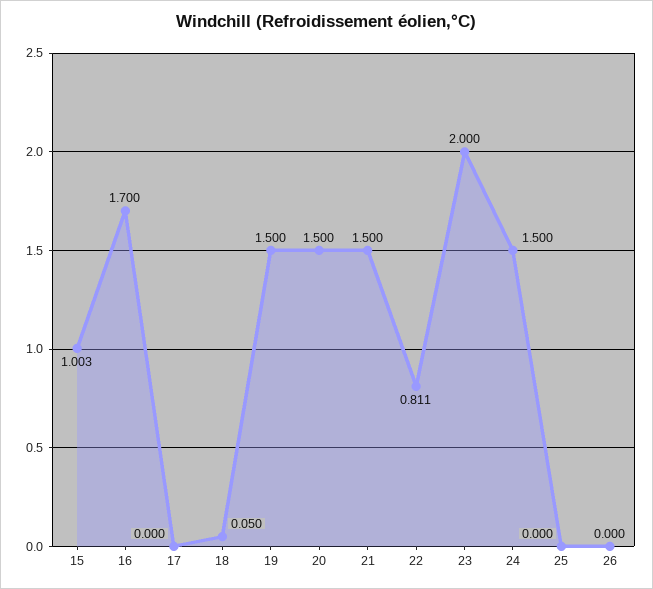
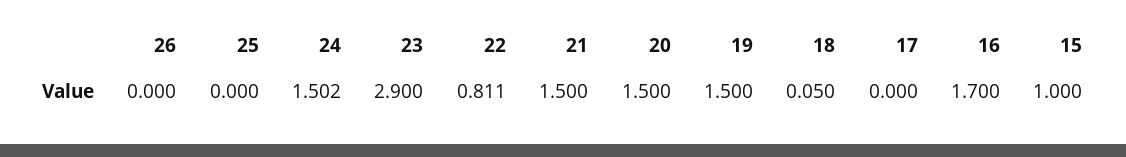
  {
-   "15": 1.003,
+   "15": 1,
    "16": 1.7,
    "17": 0,
    "18": 0.05,
    "19": 1.5,
    "20": 1.5,
    "21": 1.5,
    "22": 0.811,
-   "23": 2,
+   "23": 2.9,
-   "24": 1.5,
+   "24": 1.502,
    "25": 0,
    "26": 0
  }

